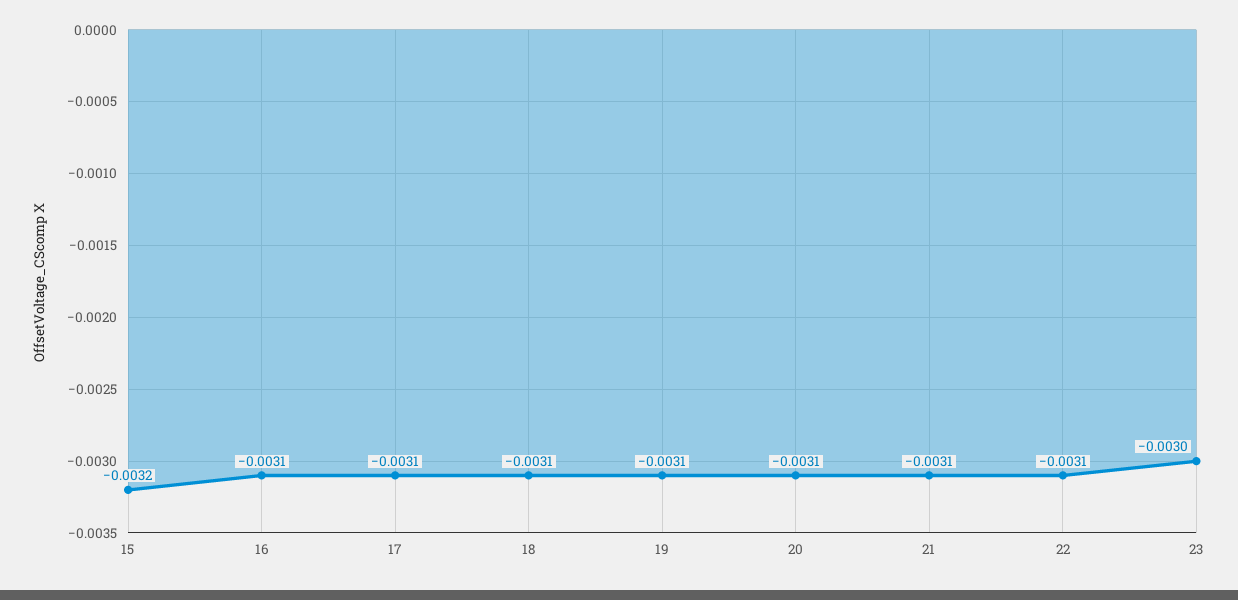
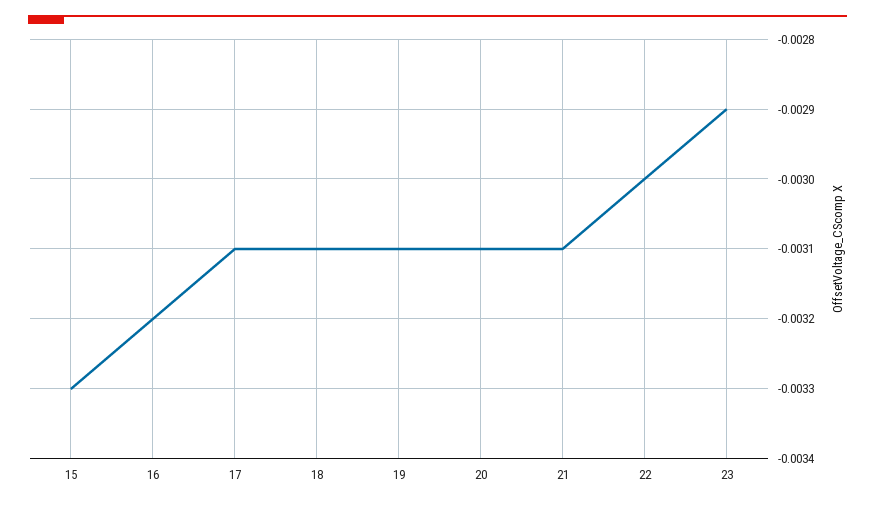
  {
-   "15": -0.0032,
+   "15": -0.0033,
-   "16": -0.0031,
+   "16": -0.0032,
    "17": -0.0031,
    "18": -0.0031,
    "19": -0.0031,
    "20": -0.0031,
    "21": -0.0031,
-   "22": -0.0031,
+   "22": -0.003,
-   "23": -0.003
+   "23": -0.0029
  }

